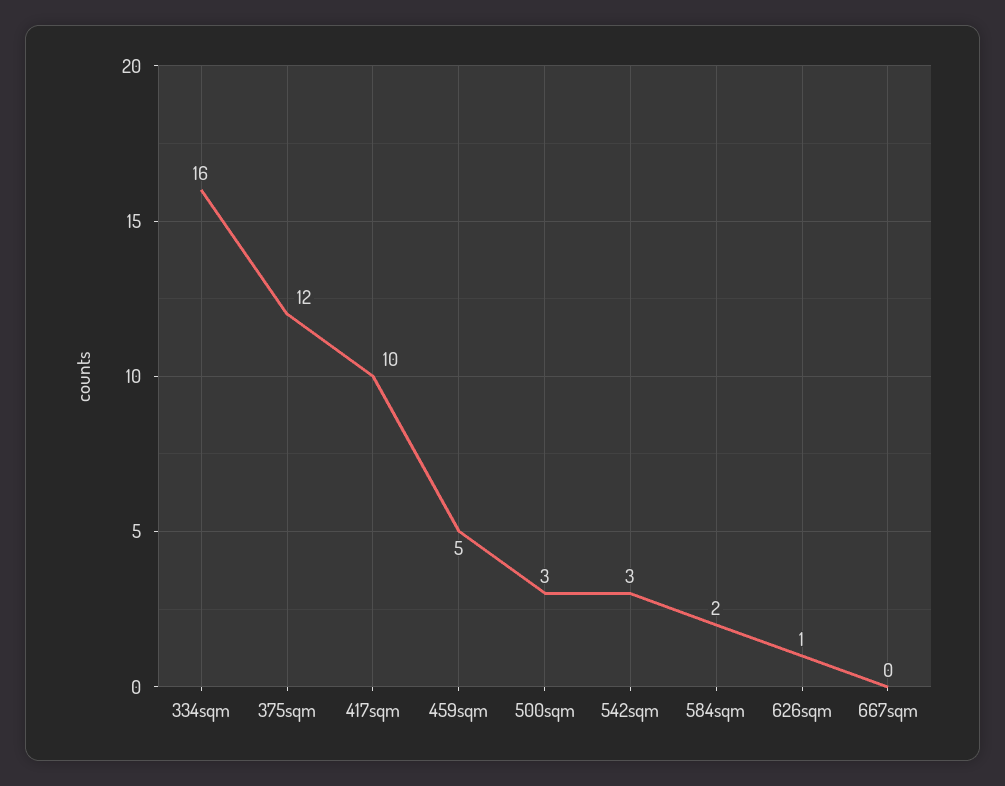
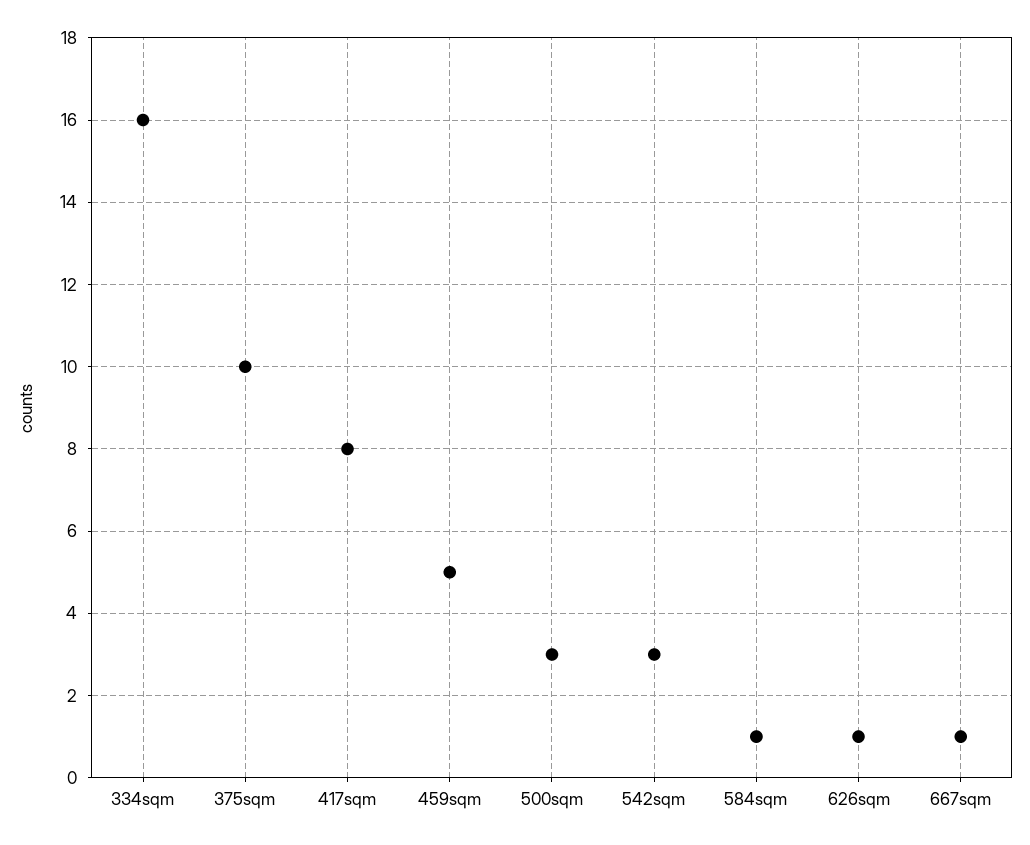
  {
    "334sqm": 16,
-   "375sqm": 12,
+   "375sqm": 10,
-   "417sqm": 10,
+   "417sqm": 8,
    "459sqm": 5,
    "500sqm": 3,
    "542sqm": 3,
-   "584sqm": 2,
+   "584sqm": 1,
    "626sqm": 1,
-   "667sqm": 0
+   "667sqm": 1
  }

